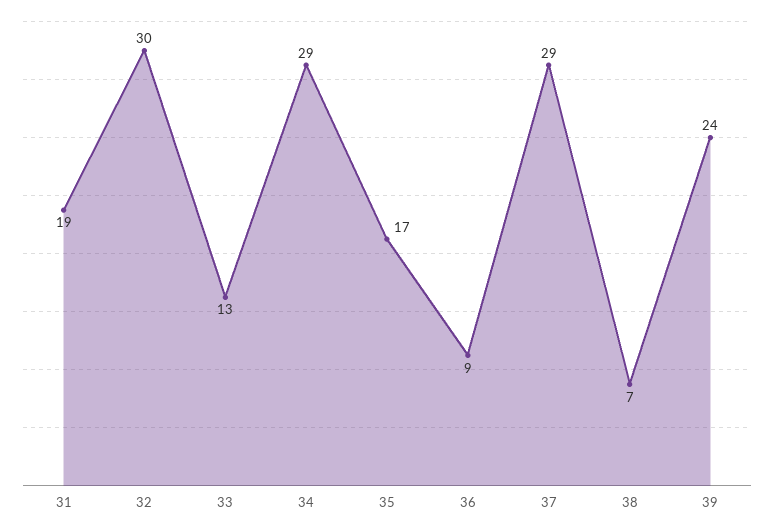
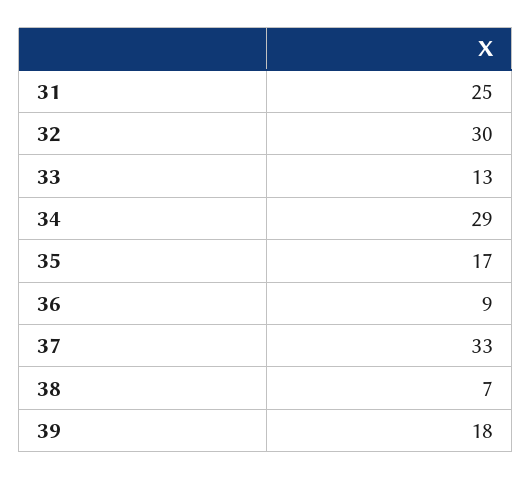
  {
-   "31": 19,
+   "31": 25,
    "32": 30,
    "33": 13,
    "34": 29,
    "35": 17,
    "36": 9,
-   "37": 29,
+   "37": 33,
    "38": 7,
-   "39": 24
+   "39": 18
  }

